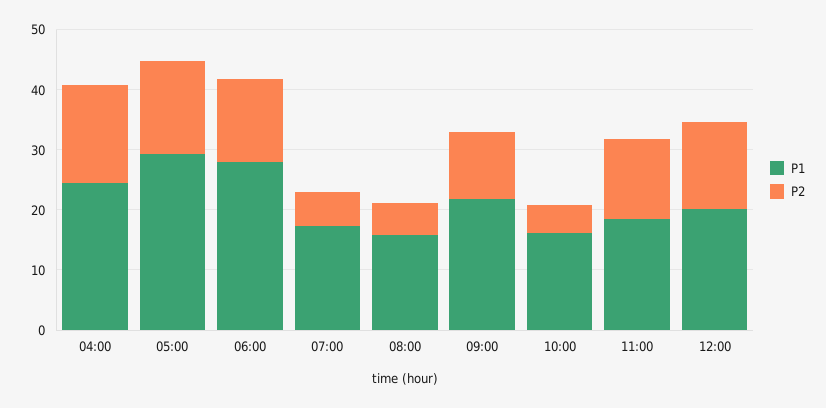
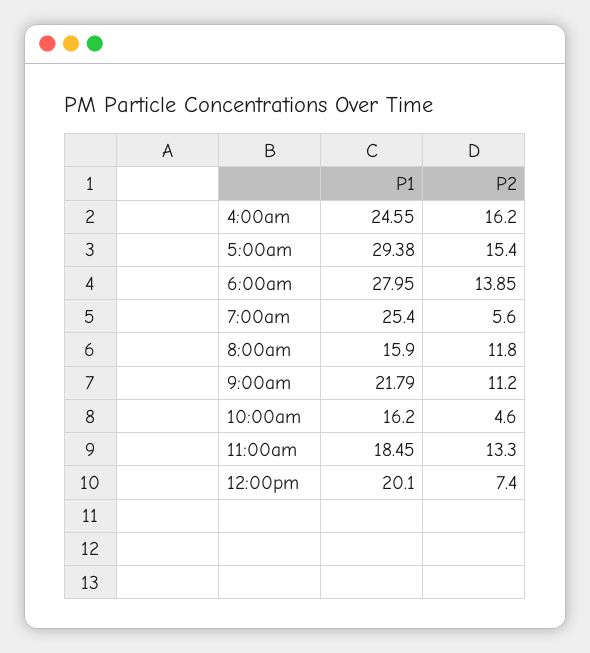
  {
    "P1": {
      "04:00": 24.55,
      "05:00": 29.38,
      "06:00": 27.95,
-     "07:00": 18,
+     "07:00": 25.4,
      "08:00": 15.9,
      "09:00": 21.79,
      "10:00": 16.2,
      "11:00": 18.45,
      "12:00": 20.1
    },
    "P2": {
      "04:00": 16.2,
      "05:00": 15.4,
      "06:00": 13.85,
      "07:00": 5.6,
-     "08:00": 6,
+     "08:00": 11.8,
      "09:00": 11.2,
      "10:00": 4.6,
      "11:00": 13.3,
-     "12:00": 14
+     "12:00": 7.4
    }
  }

